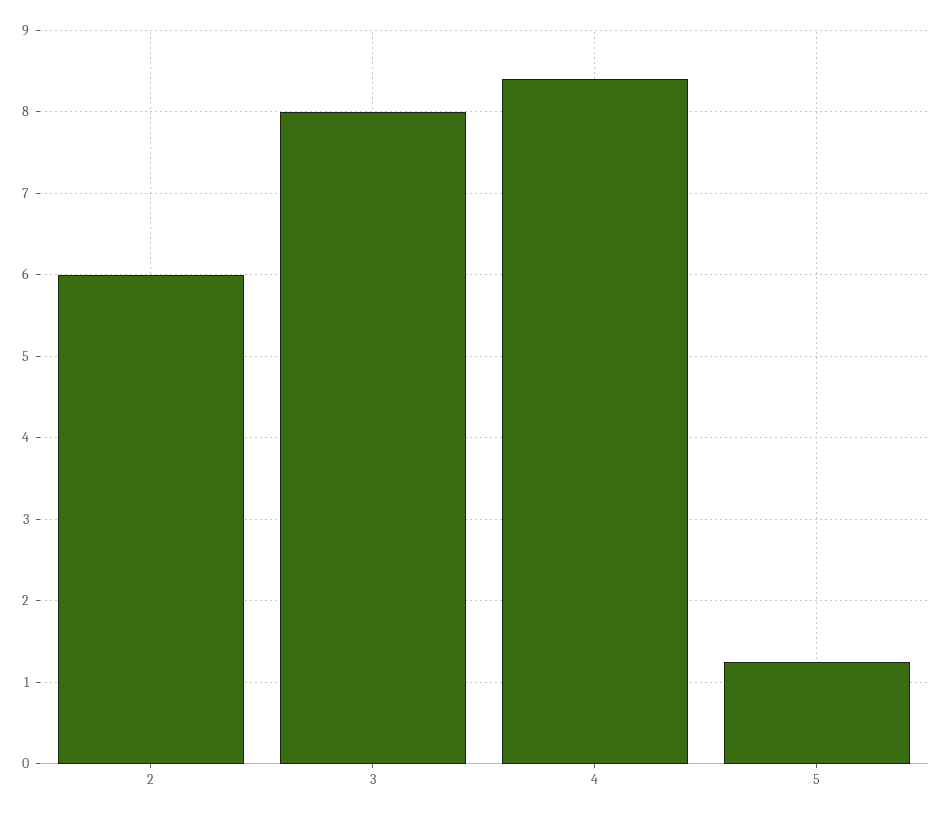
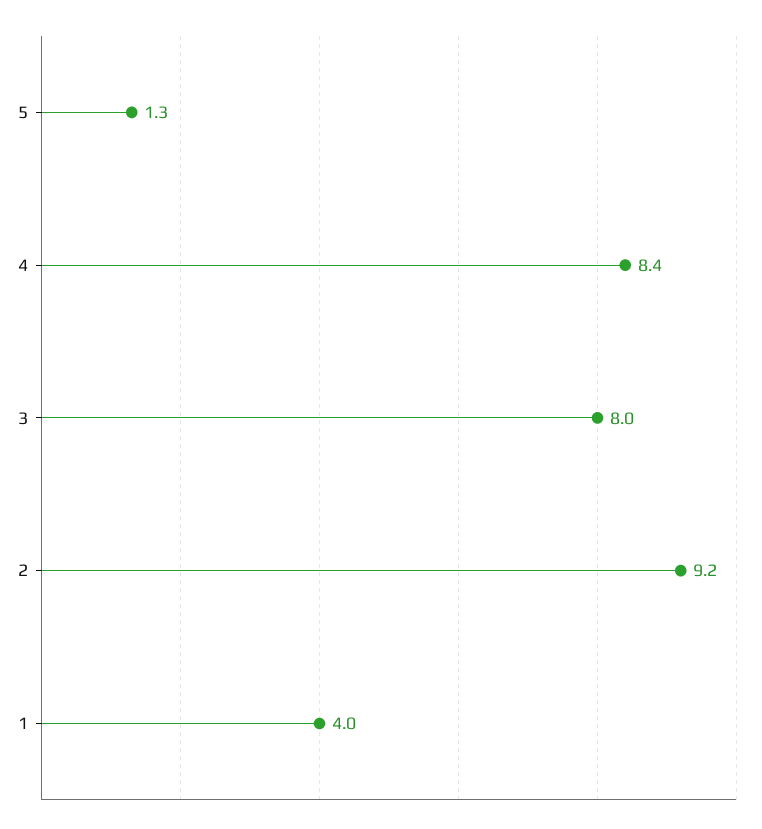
  {
-   "2": 6,
+   "2": 9.2,
    "3": 8,
    "4": 8.4,
-   "5": 1.3
+   "5": 1.3,
+   "1": 4
  }

